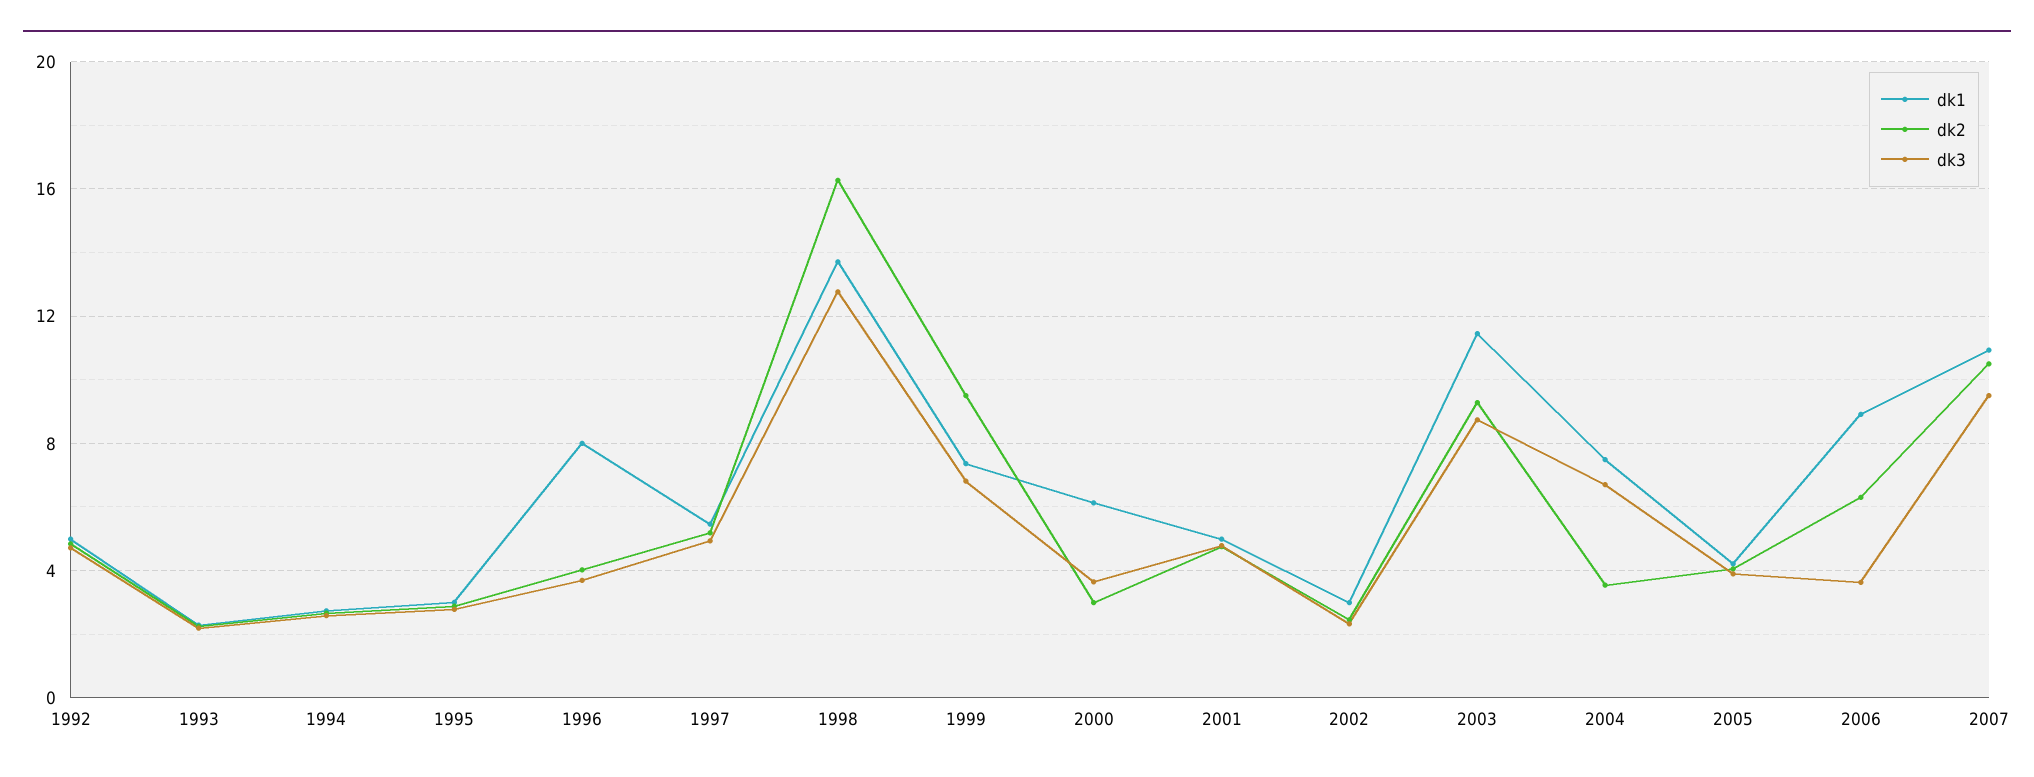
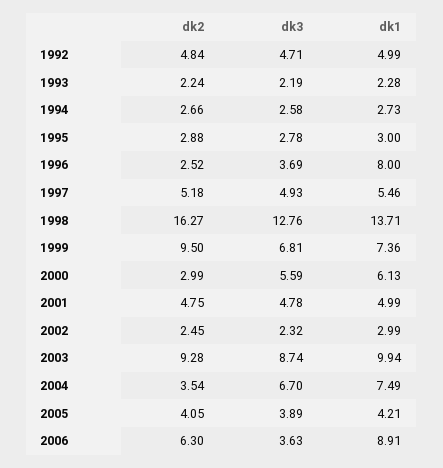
  {
    "dk1": {
      "1992": 4.99,
      "1993": 2.28,
      "1994": 2.73,
      "1995": 3,
      "1996": 8,
      "1997": 5.46,
      "1998": 13.71,
      "1999": 7.36,
      "2000": 6.13,
      "2001": 4.99,
      "2002": 2.99,
-     "2003": 11.5,
+     "2003": 9.94,
      "2004": 7.49,
      "2005": 4.21,
-     "2006": 8.91,
+     "2006": 8.91
-     "2007": 11
    },
    "dk2": {
      "1992": 4.84,
      "1993": 2.24,
      "1994": 2.66,
      "1995": 2.88,
-     "1996": 4,
+     "1996": 2.52,
      "1997": 5.18,
      "1998": 16.27,
      "1999": 9.5,
      "2000": 2.99,
      "2001": 4.75,
      "2002": 2.45,
      "2003": 9.28,
      "2004": 3.54,
      "2005": 4.05,
-     "2006": 6.3,
+     "2006": 6.3
-     "2007": 10.5
    },
    "dk3": {
      "1992": 4.71,
      "1993": 2.19,
      "1994": 2.58,
      "1995": 2.78,
      "1996": 3.69,
      "1997": 4.93,
      "1998": 12.76,
      "1999": 6.81,
-     "2000": 3.5,
+     "2000": 5.59,
      "2001": 4.78,
      "2002": 2.32,
      "2003": 8.74,
      "2004": 6.7,
      "2005": 3.89,
-     "2006": 3.63,
+     "2006": 3.63
-     "2007": 9.5
    }
  }

